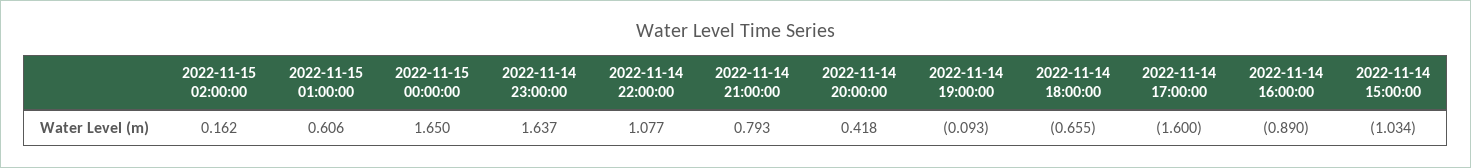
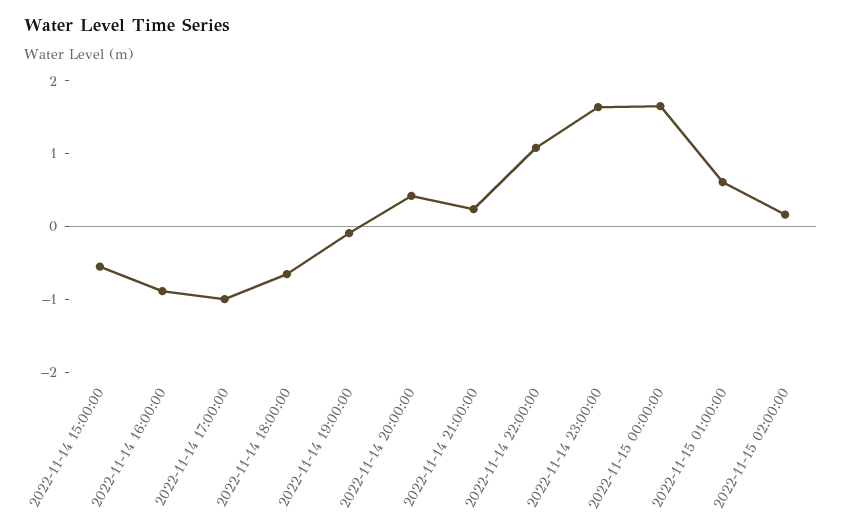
  {
    "2022-11-15 02:00:00": 0.162,
    "2022-11-15 01:00:00": 0.606,
    "2022-11-15 00:00:00": 1.65,
    "2022-11-14 23:00:00": 1.637,
    "2022-11-14 22:00:00": 1.077,
-   "2022-11-14 21:00:00": 0.793,
+   "2022-11-14 21:00:00": 0.2,
    "2022-11-14 20:00:00": 0.418,
    "2022-11-14 19:00:00": -0.093,
    "2022-11-14 18:00:00": -0.655,
-   "2022-11-14 17:00:00": -1.6,
+   "2022-11-14 17:00:00": -1,
    "2022-11-14 16:00:00": -0.89,
-   "2022-11-14 15:00:00": -1.034
+   "2022-11-14 15:00:00": -0.6
  }

